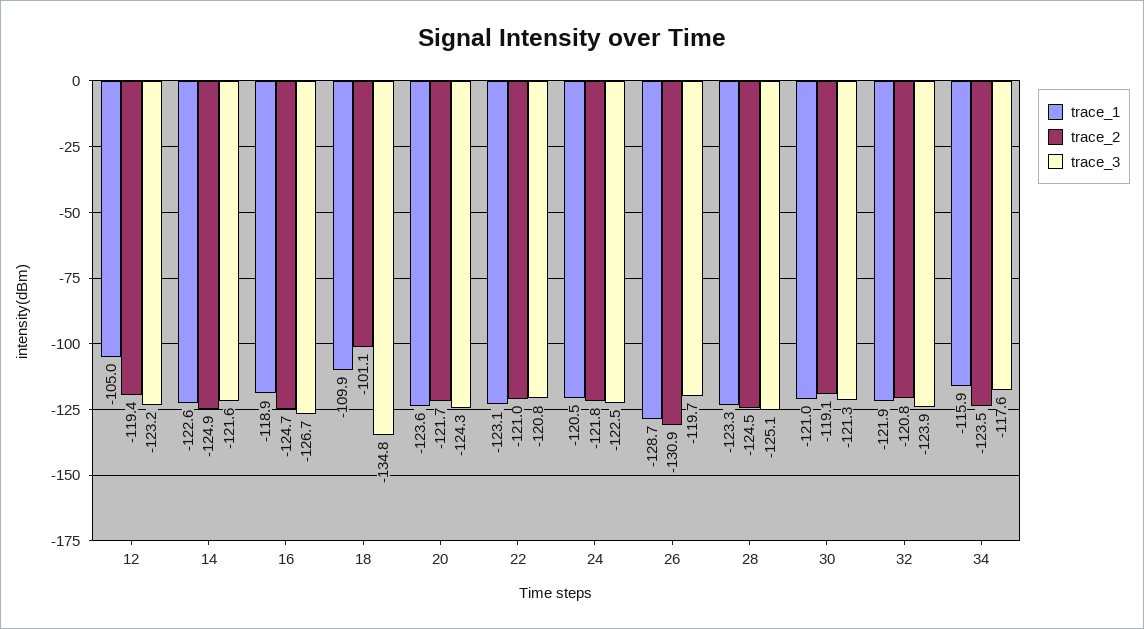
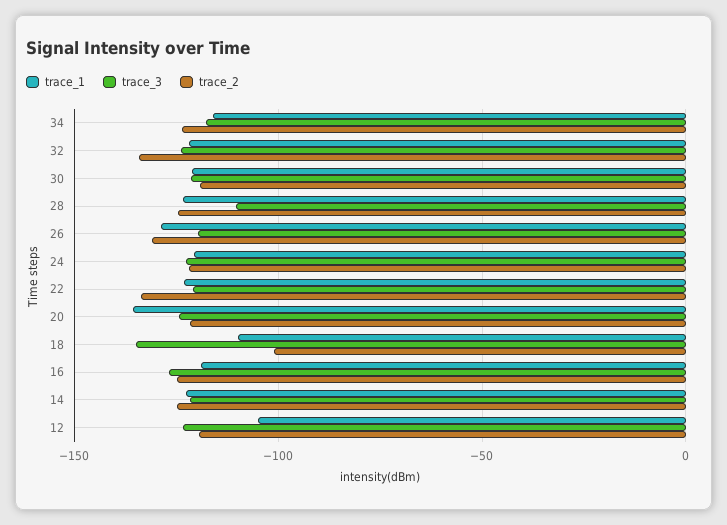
  {
    "trace_1": {
      "12": -105,
      "14": -122.6,
      "16": -118.9,
      "18": -109.9,
-     "20": -123.6,
+     "20": -135,
      "22": -123.1,
      "24": -120.5,
      "26": -128.7,
      "28": -123.3,
      "30": -121,
      "32": -121.9,
      "34": -115.9
    },
    "trace_2": {
      "12": -119.4,
      "14": -124.9,
      "16": -124.7,
      "18": -101.1,
      "20": -121.7,
-     "22": -121,
+     "22": -135,
      "24": -121.8,
      "26": -130.9,
      "28": -124.5,
      "30": -119.1,
-     "32": -120.8,
+     "32": -135,
      "34": -123.5
    },
    "trace_3": {
      "12": -123.2,
      "14": -121.6,
      "16": -126.7,
      "18": -134.8,
      "20": -124.3,
      "22": -120.8,
      "24": -122.5,
      "26": -119.7,
-     "28": -125.1,
+     "28": -110,
      "30": -121.3,
      "32": -123.9,
      "34": -117.6
    }
  }

